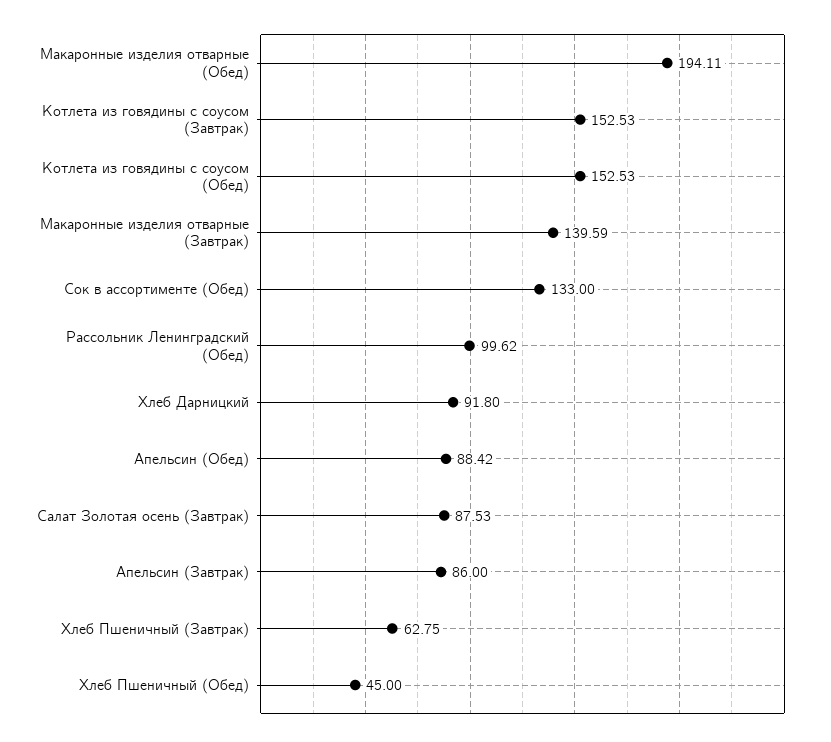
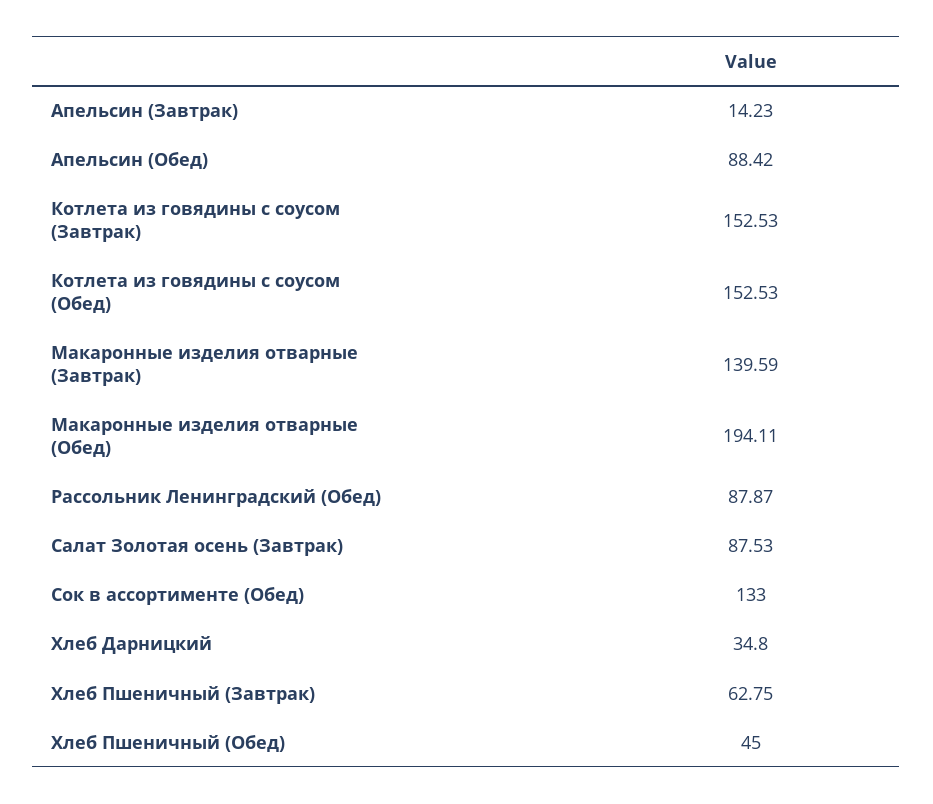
  {
    "Макаронные изделия отварные (Обед)": 194.11,
    "Котлета из говядины с соусом (Завтрак)": 152.53,
    "Котлета из говядины с соусом (Обед)": 152.53,
    "Макаронные изделия отварные (Завтрак)": 139.59,
    "Сок в ассортименте (Обед)": 133,
-   "Рассольник Ленинградский (Обед)": 99.62,
+   "Рассольник Ленинградский (Обед)": 87.87,
-   "Хлеб Дарницкий": 91.8,
+   "Хлеб Дарницкий": 34.8,
    "Апельсин (Обед)": 88.42,
    "Салат Золотая осень (Завтрак)": 87.53,
-   "Апельсин (Завтрак)": 86,
+   "Апельсин (Завтрак)": 14.23,
    "Хлеб Пшеничный (Завтрак)": 62.75,
    "Хлеб Пшеничный (Обед)": 45
  }

